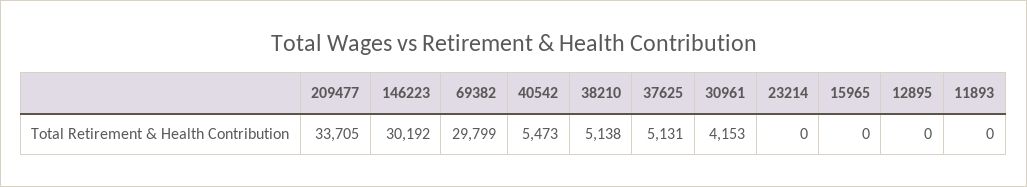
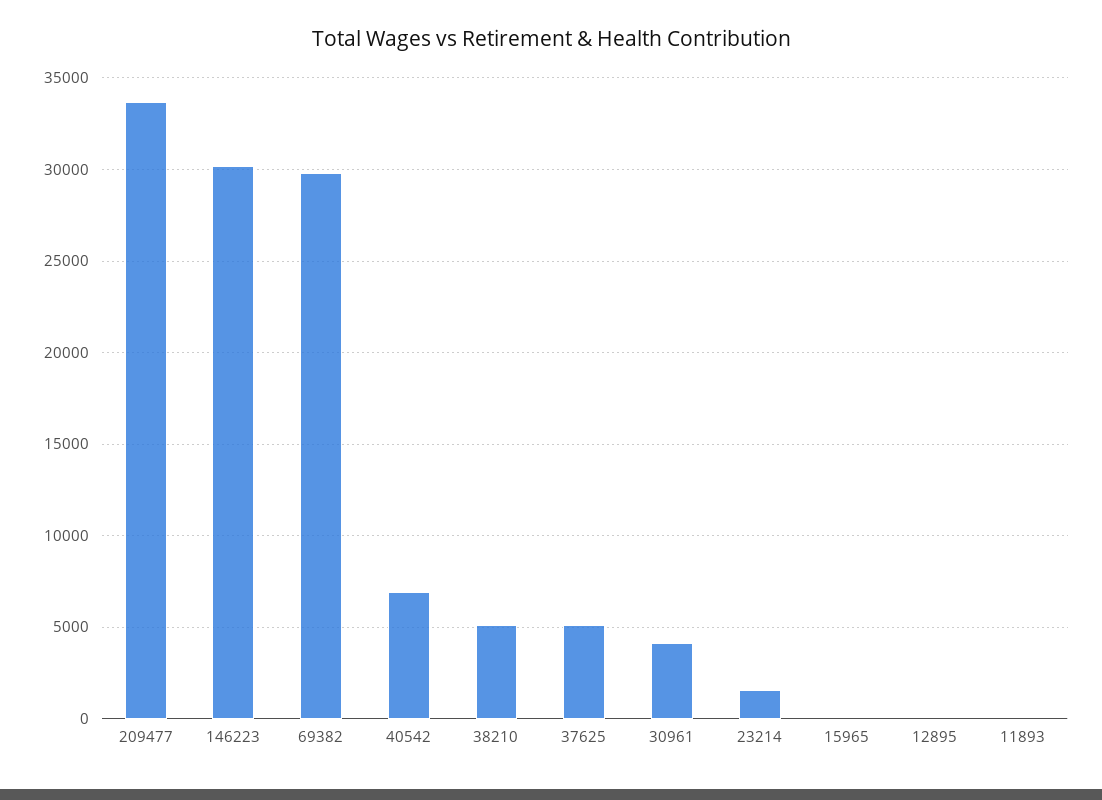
  {
    "209477": 33705,
    "146223": 30192,
    "69382": 29799,
-   "40542": 5473,
+   "40542": 7000,
    "38210": 5138,
    "37625": 5131,
    "30961": 4153,
-   "23214": 0,
+   "23214": 1500,
    "15965": 0,
    "12895": 0,
    "11893": 0
  }

